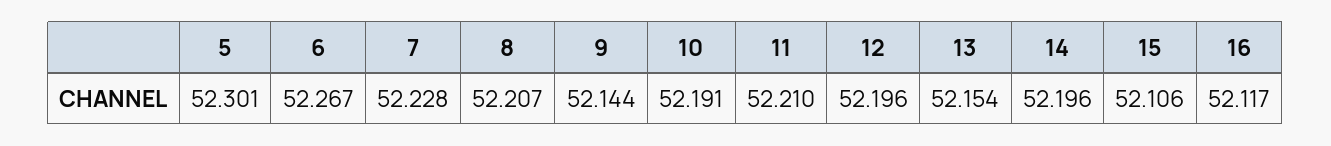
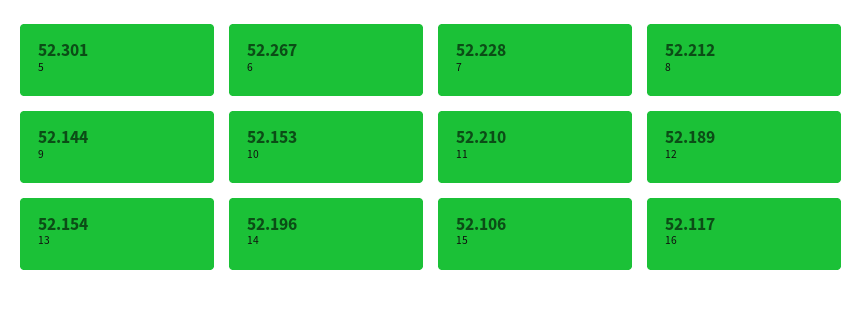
  {
    "5": 52.301,
    "6": 52.267,
    "7": 52.228,
-   "8": 52.207,
+   "8": 52.212,
    "9": 52.144,
-   "10": 52.191,
+   "10": 52.153,
    "11": 52.21,
-   "12": 52.196,
+   "12": 52.189,
    "13": 52.154,
    "14": 52.196,
    "15": 52.106,
    "16": 52.117
  }

